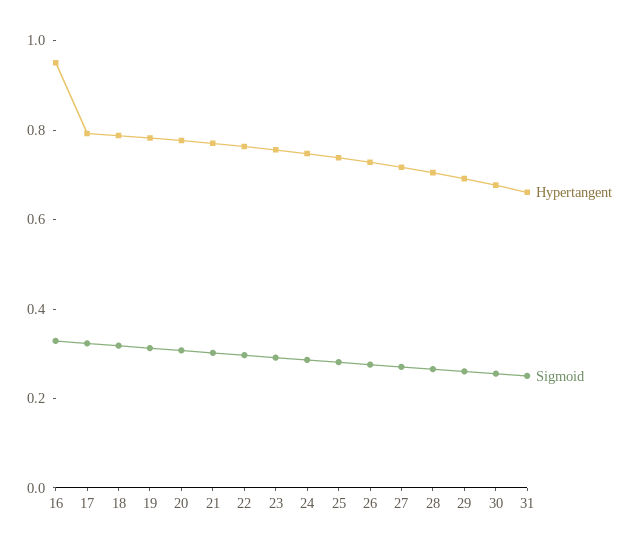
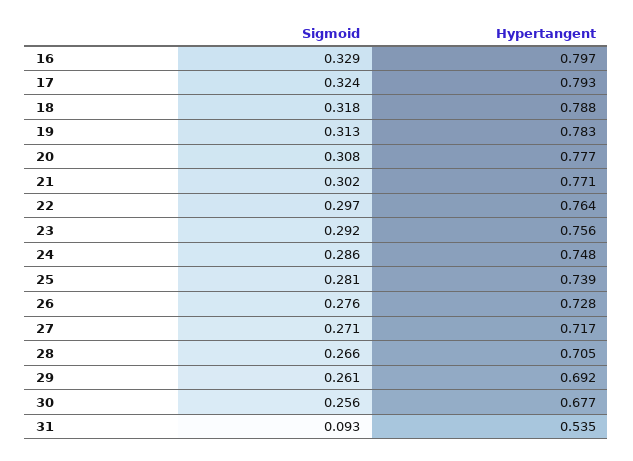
  {
    "Hypertangent": {
-     "16": 0.95,
+     "16": 0.797,
      "17": 0.793,
      "18": 0.788,
      "19": 0.783,
      "20": 0.777,
      "21": 0.771,
      "22": 0.764,
      "23": 0.756,
      "24": 0.748,
      "25": 0.739,
      "26": 0.728,
      "27": 0.717,
      "28": 0.705,
      "29": 0.692,
      "30": 0.677,
-     "31": 0.65
+     "31": 0.535
    },
    "Sigmoid": {
      "16": 0.329,
      "17": 0.324,
      "18": 0.318,
      "19": 0.313,
      "20": 0.308,
      "21": 0.302,
      "22": 0.297,
      "23": 0.292,
      "24": 0.286,
      "25": 0.281,
      "26": 0.276,
      "27": 0.271,
      "28": 0.266,
      "29": 0.261,
      "30": 0.256,
-     "31": 0.25
+     "31": 0.093
    }
  }

